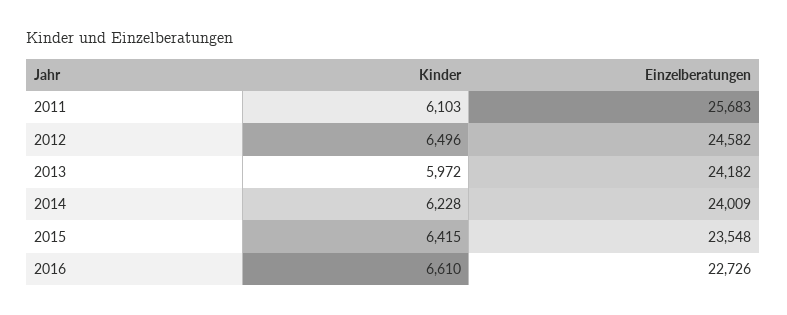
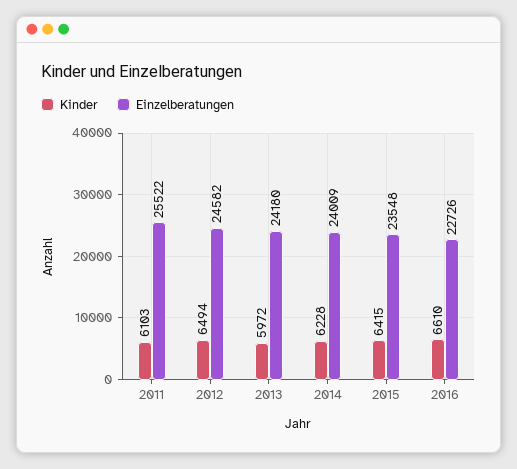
  {
    "Kinder": {
      "2011": 6103,
-     "2012": 6496,
+     "2012": 6494,
      "2013": 5972,
      "2014": 6228,
      "2015": 6415,
      "2016": 6610
    },
    "Einzelberatungen": {
-     "2011": 25683,
+     "2011": 25522,
      "2012": 24582,
-     "2013": 24182,
+     "2013": 24180,
      "2014": 24009,
      "2015": 23548,
      "2016": 22726
    }
  }

